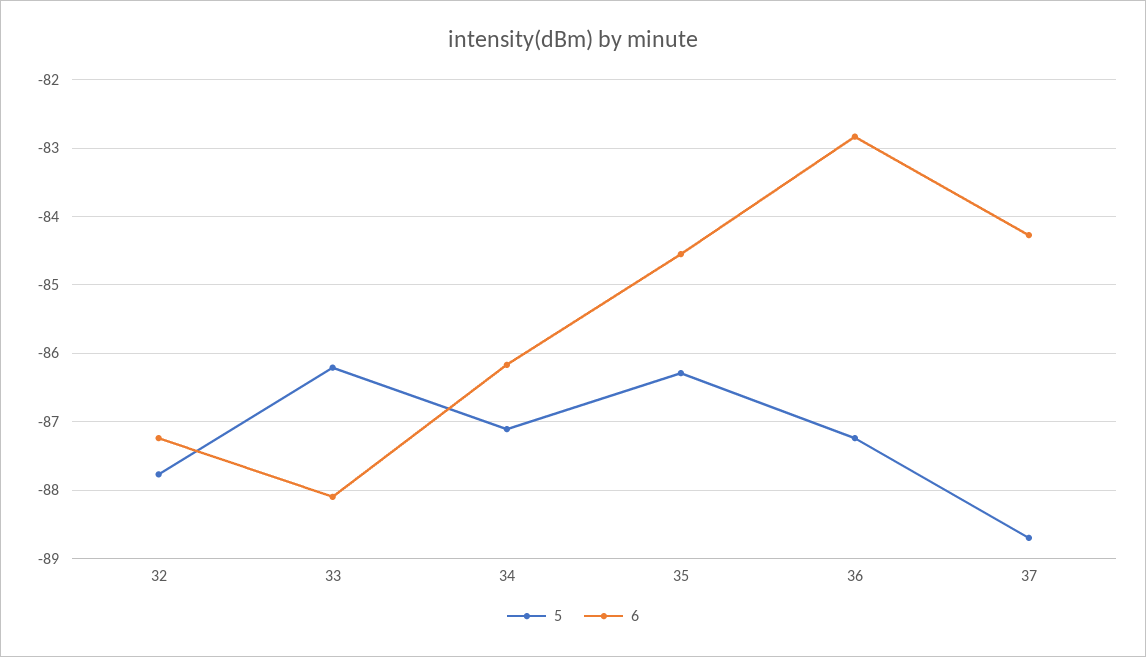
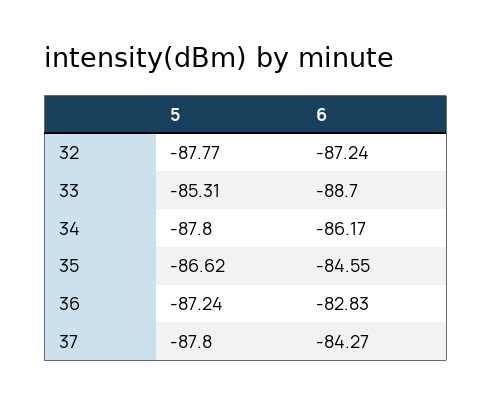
  {
    "5": {
      "32": -87.77,
-     "33": -86.2,
+     "33": -85.31,
-     "34": -87.1,
+     "34": -87.8,
-     "35": -86.3,
+     "35": -86.62,
      "36": -87.24,
-     "37": -88.7
+     "37": -87.8
    },
    "6": {
      "32": -87.24,
-     "33": -88.1,
+     "33": -88.7,
      "34": -86.17,
      "35": -84.55,
      "36": -82.83,
      "37": -84.27
    }
  }

